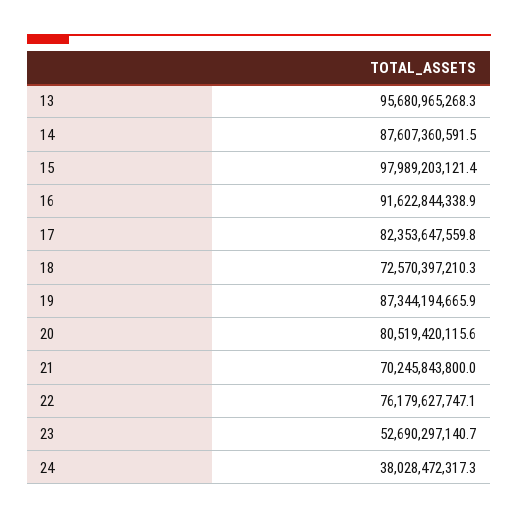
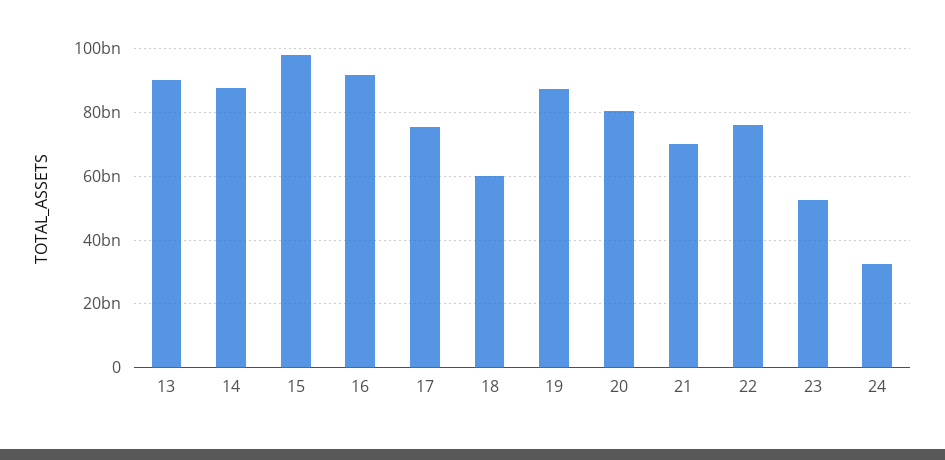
  {
-   "13": 95680965268.3,
+   "13": 90000000000,
    "14": 87607360591.5,
    "15": 97989203121.4,
    "16": 91622844338.9,
-   "17": 82353647559.8,
+   "17": 76000000000,
-   "18": 72570397210.3,
+   "18": 60000000000,
    "19": 87344194665.9,
    "20": 80519420115.6,
    "21": 70245843800,
    "22": 76179627747.1,
    "23": 52690297140.7,
-   "24": 38028472317.3
+   "24": 32000000000
  }

